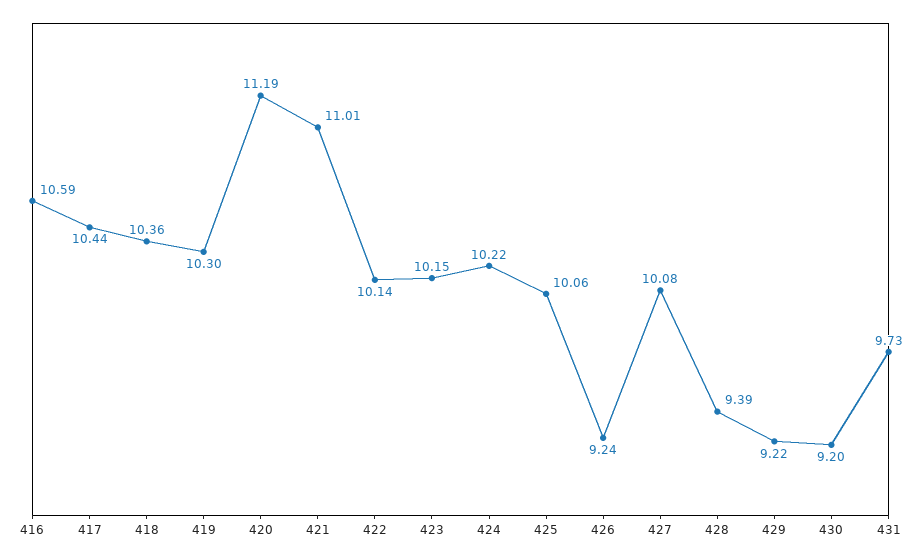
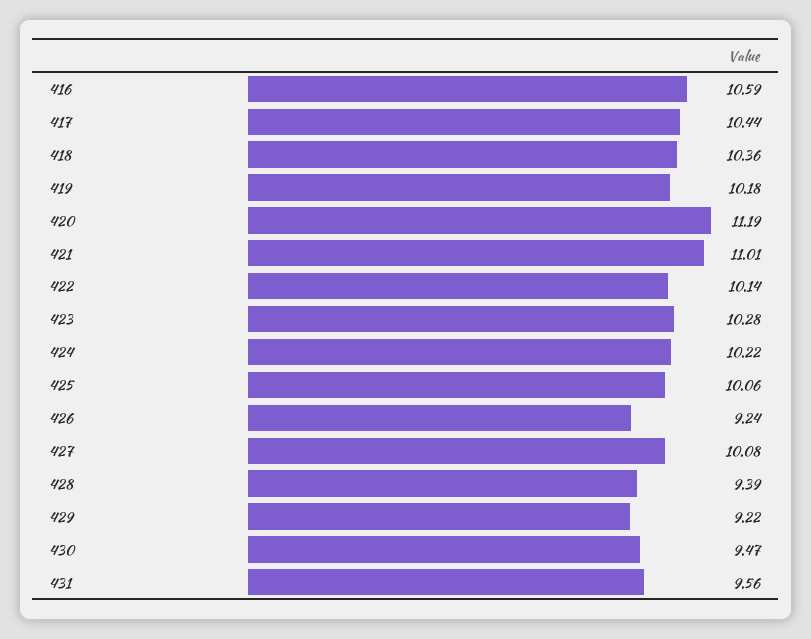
  {
    "416": 10.59,
    "417": 10.44,
    "418": 10.36,
-   "419": 10.3,
+   "419": 10.18,
    "420": 11.19,
    "421": 11.01,
    "422": 10.14,
-   "423": 10.15,
+   "423": 10.28,
    "424": 10.22,
    "425": 10.06,
    "426": 9.24,
    "427": 10.08,
    "428": 9.39,
    "429": 9.22,
-   "430": 9.2,
+   "430": 9.47,
-   "431": 9.73
+   "431": 9.56
  }

